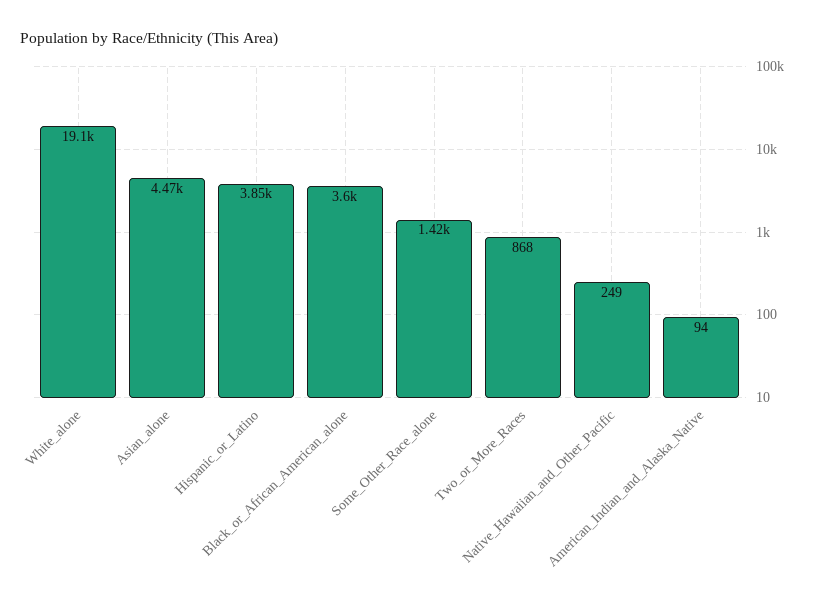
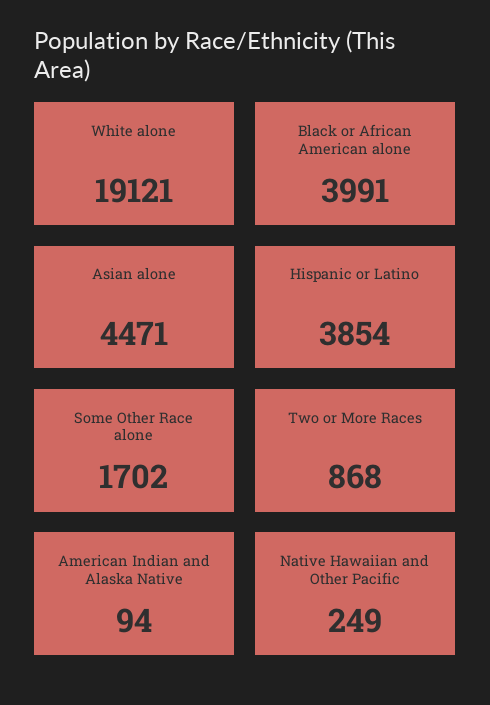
  {
    "White_alone": 19121,
    "Asian_alone": 4471,
    "Hispanic_or_Latino": 3854,
-   "Black_or_African_American_alone": 3600,
+   "Black_or_African_American_alone": 3991,
-   "Some_Other_Race_alone": 1420,
+   "Some_Other_Race_alone": 1702,
    "Two_or_More_Races": 868,
    "Native_Hawaiian_and_Other_Pacific": 249,
    "American_Indian_and_Alaska_Native": 94
  }

